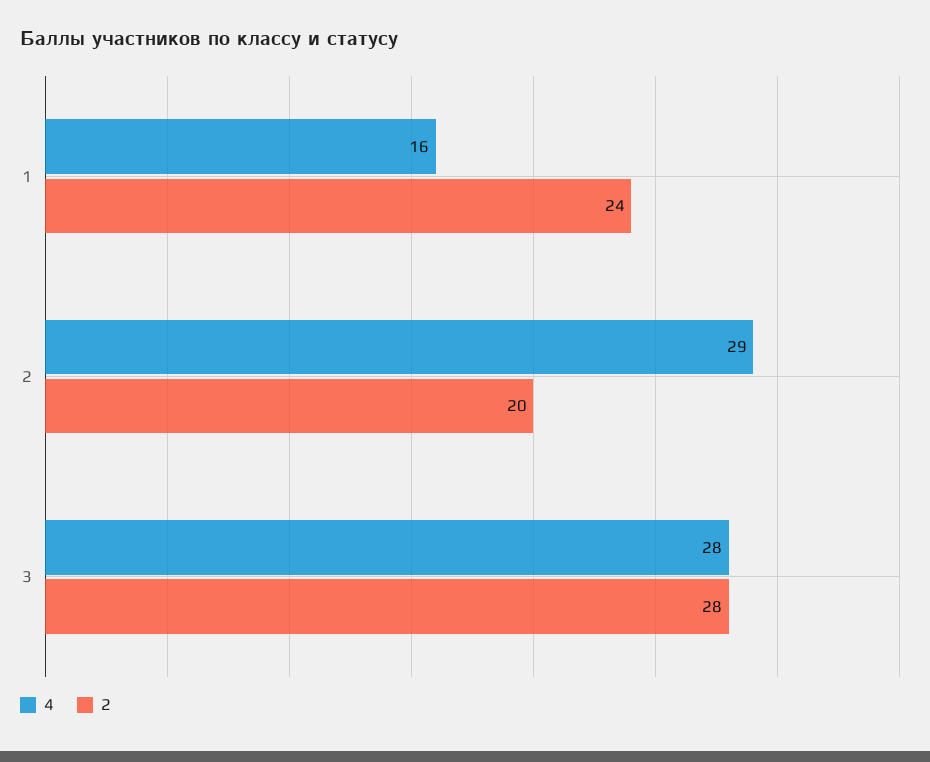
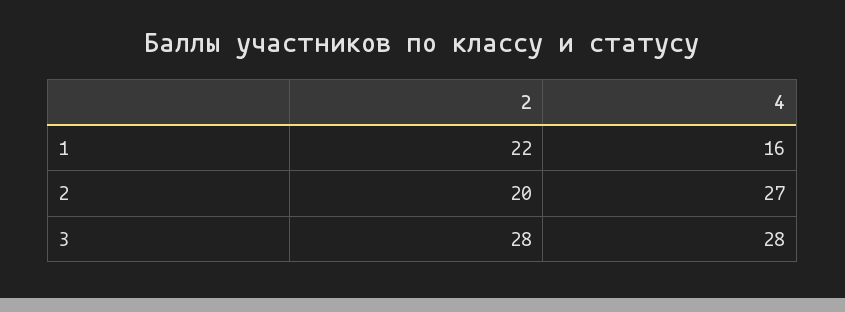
  {
    "4": {
      "1": 16,
-     "2": 29,
+     "2": 27,
      "3": 28
    },
    "2": {
-     "1": 24,
+     "1": 22,
      "2": 20,
      "3": 28
    }
  }

